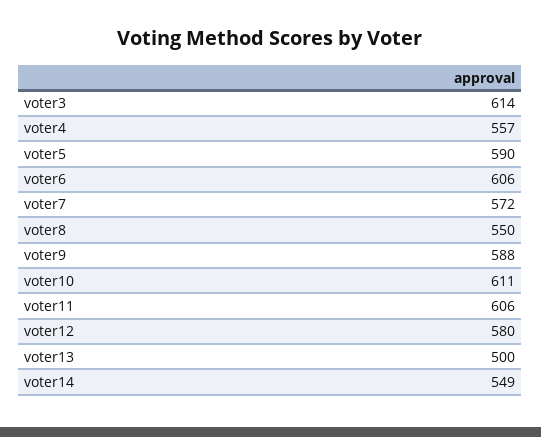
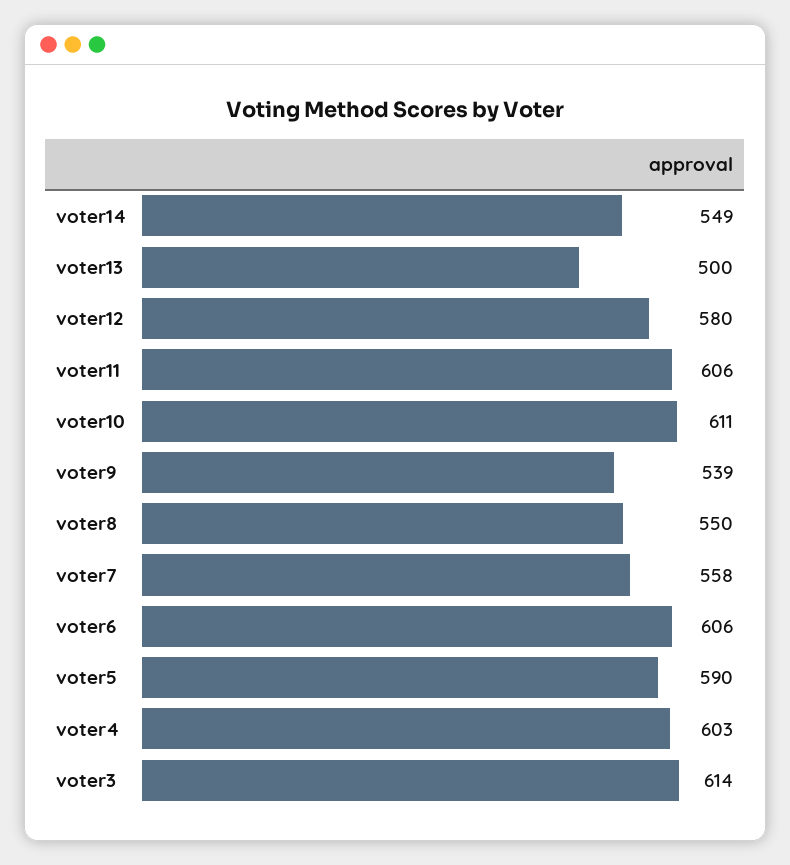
  {
    "voter3": 614,
-   "voter4": 557,
+   "voter4": 603,
    "voter5": 590,
    "voter6": 606,
-   "voter7": 572,
+   "voter7": 558,
    "voter8": 550,
-   "voter9": 588,
+   "voter9": 539,
    "voter10": 611,
    "voter11": 606,
    "voter12": 580,
    "voter13": 500,
    "voter14": 549
  }

